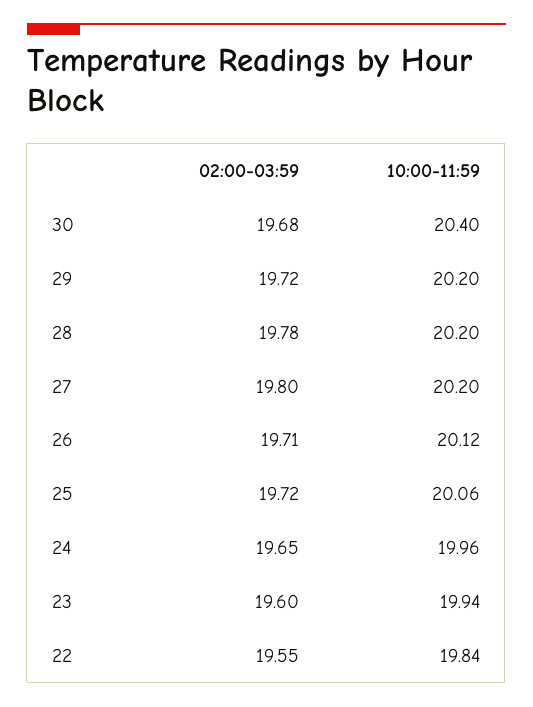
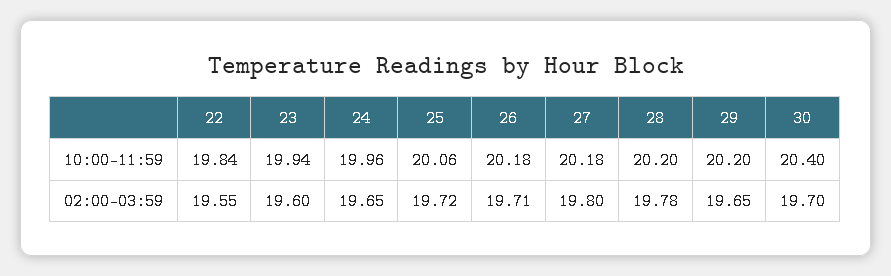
  {
    "02:00-03:59": {
-     "30": 19.68,
+     "30": 19.7,
-     "29": 19.72,
+     "29": 19.65,
      "28": 19.78,
      "27": 19.8,
      "26": 19.71,
      "25": 19.72,
      "24": 19.65,
      "23": 19.6,
      "22": 19.55
    },
    "10:00-11:59": {
      "30": 20.4,
      "29": 20.2,
      "28": 20.2,
-     "27": 20.2,
+     "27": 20.18,
-     "26": 20.12,
+     "26": 20.18,
      "25": 20.06,
      "24": 19.96,
      "23": 19.94,
      "22": 19.84
    }
  }

